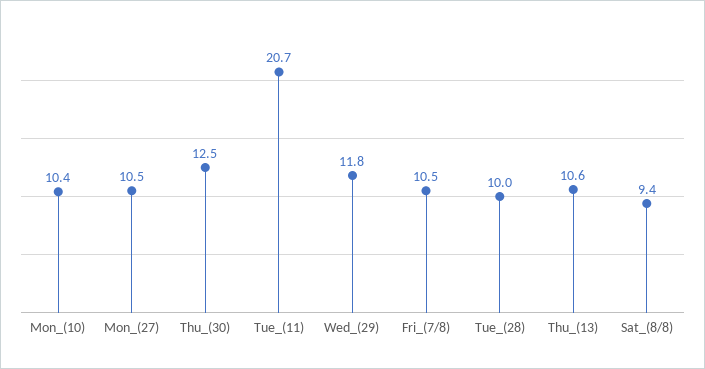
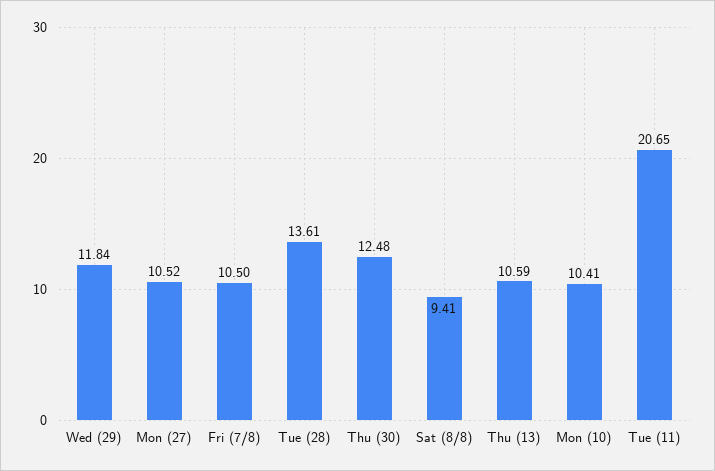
  {
    "Mon_(10)": 10.41,
    "Mon_(27)": 10.52,
    "Thu_(30)": 12.48,
    "Tue_(11)": 20.65,
    "Wed_(29)": 11.84,
    "Fri_(7/8)": 10.5,
-   "Tue_(28)": 10,
+   "Tue_(28)": 13.61,
    "Thu_(13)": 10.59,
    "Sat_(8/8)": 9.41
  }

